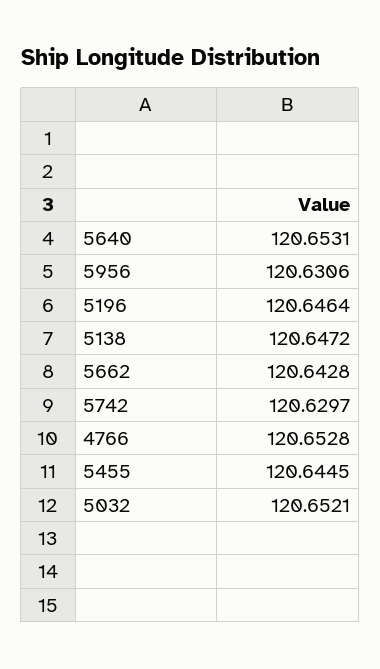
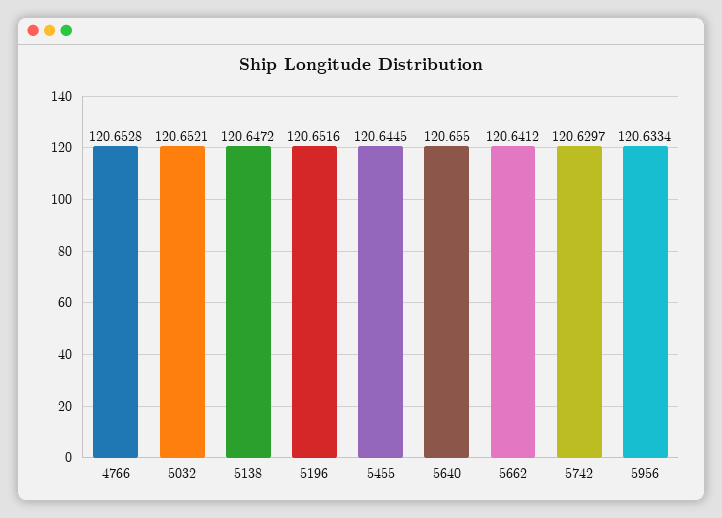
  {
-   "5640": 120.6531,
+   "5640": 120.655,
-   "5956": 120.6306,
+   "5956": 120.6334,
-   "5196": 120.6464,
+   "5196": 120.6516,
    "5138": 120.6472,
-   "5662": 120.6428,
+   "5662": 120.6412,
    "5742": 120.6297,
    "4766": 120.6528,
    "5455": 120.6445,
    "5032": 120.6521
  }

